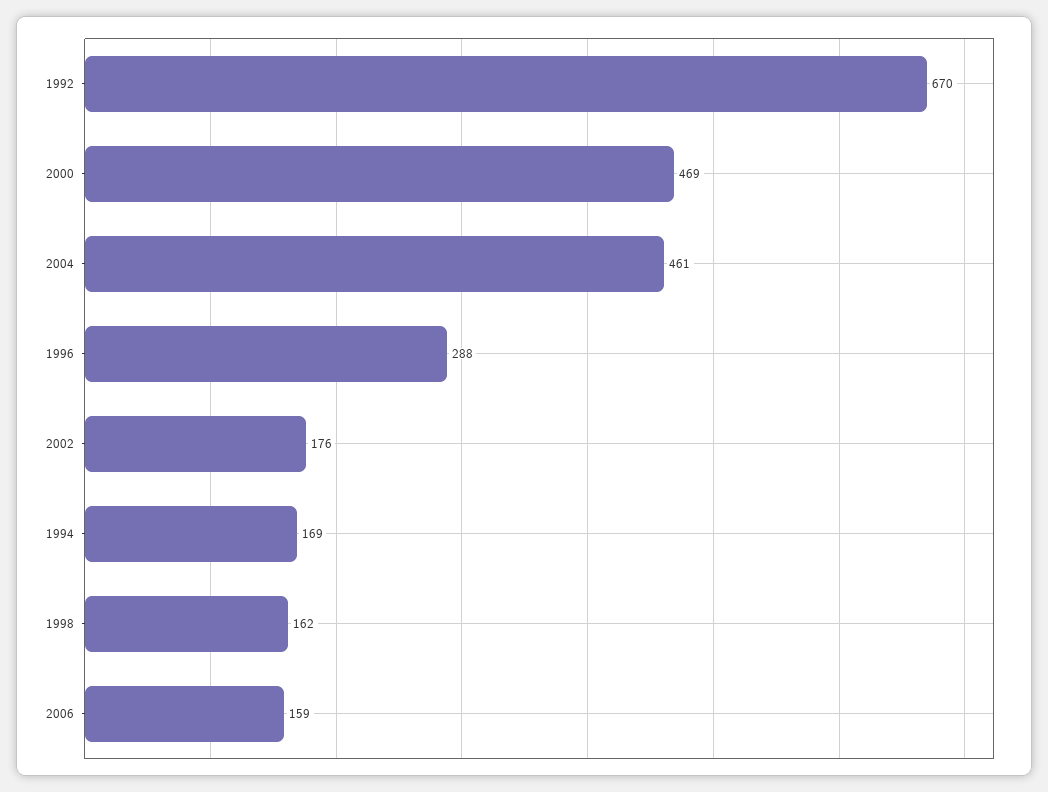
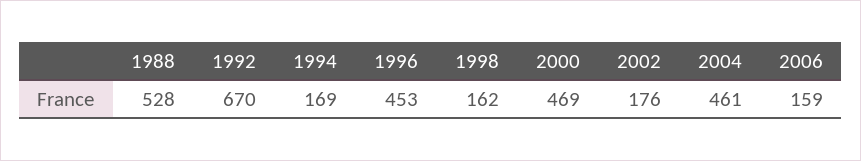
  {
    "1992": 670,
    "2000": 469,
    "2004": 461,
-   "1996": 288,
+   "1996": 453,
    "2002": 176,
    "1994": 169,
    "1998": 162,
-   "2006": 159
+   "2006": 159,
+   "1988": 528
  }

